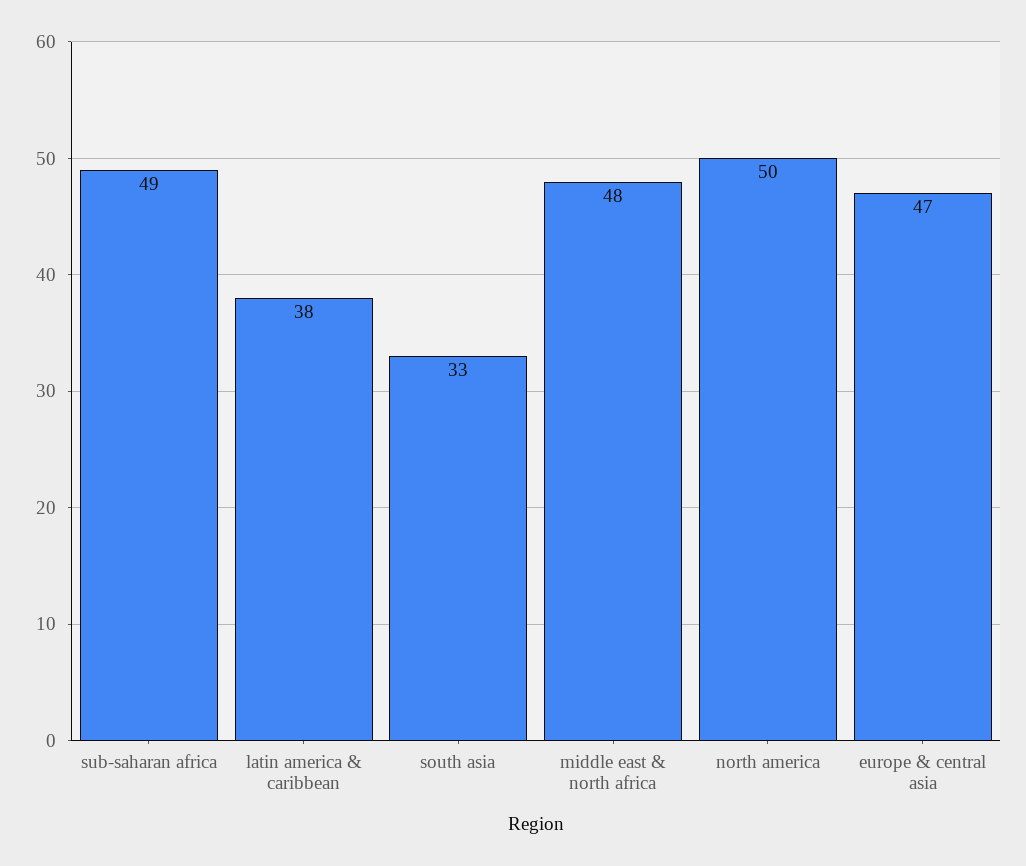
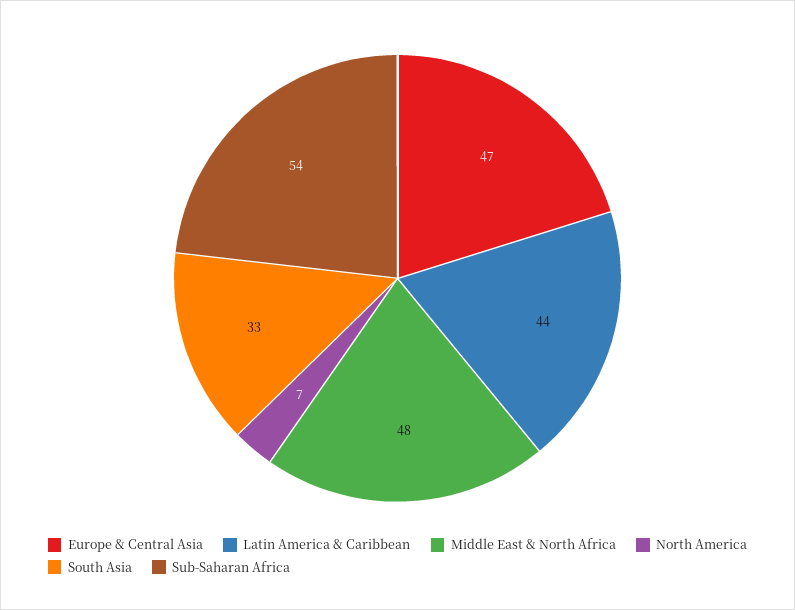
  {
-   "sub-saharan africa": 49,
+   "sub-saharan africa": 54,
-   "latin america & caribbean": 38,
+   "latin america & caribbean": 44,
    "south asia": 33,
    "middle east & north africa": 48,
-   "north america": 50,
+   "north america": 7,
    "europe & central asia": 47
  }

